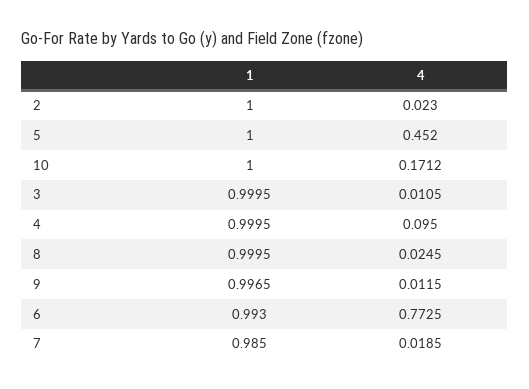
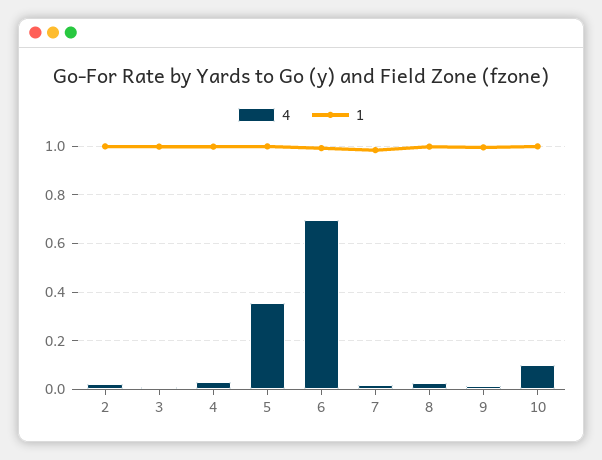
  {
    "1": {
      "2": 1,
      "5": 1,
      "10": 1,
      "3": 0.9995,
      "4": 0.9995,
      "8": 0.9995,
      "9": 0.9965,
      "6": 0.993,
      "7": 0.985
    },
    "4": {
      "2": 0.023,
-     "5": 0.452,
+     "5": 0.35,
-     "10": 0.1712,
+     "10": 0.1,
      "3": 0.0105,
-     "4": 0.095,
+     "4": 0.025,
      "8": 0.0245,
      "9": 0.0115,
-     "6": 0.7725,
+     "6": 0.7,
      "7": 0.0185
    }
  }

